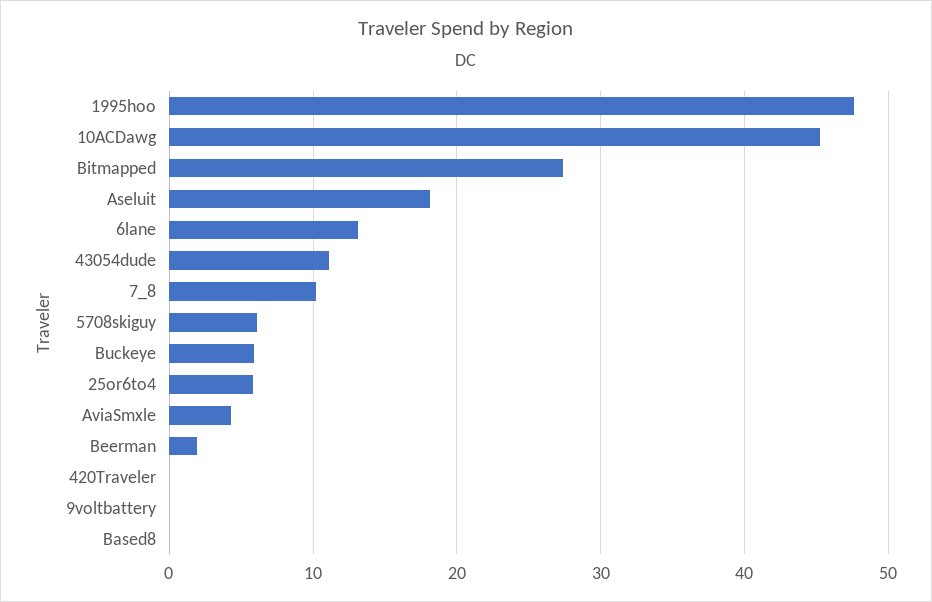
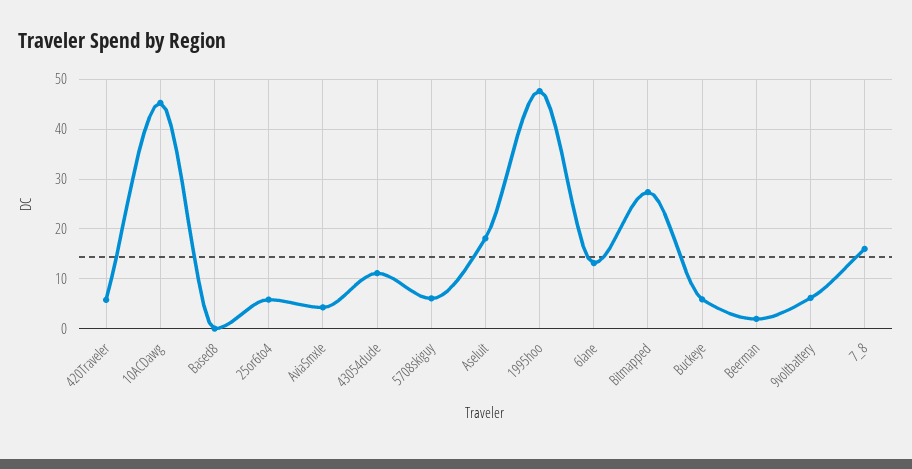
  {
    "1995hoo": 48,
    "10ACDawg": 45,
    "Bitmapped": 27,
    "Aseluit": 18,
    "6lane": 13,
    "43054dude": 11,
-   "7_8": 10,
+   "7_8": 16,
    "5708skiguy": 6,
    "Buckeye": 6,
    "25or6to4": 6,
    "AviaSmxle": 4,
    "Beerman": 2,
-   "420Traveler": 0,
+   "420Traveler": 6,
-   "9voltbattery": 0,
+   "9voltbattery": 6,
    "Based8": 0
  }

